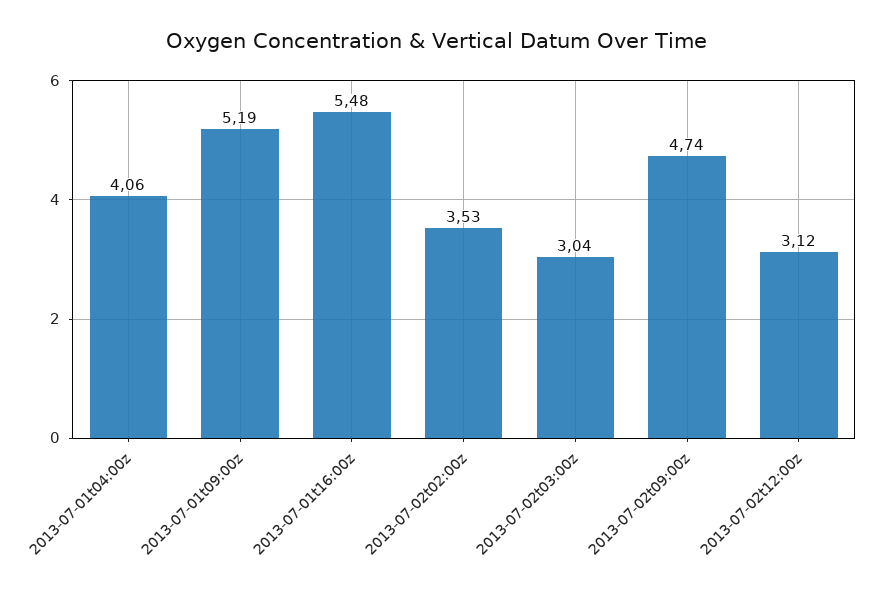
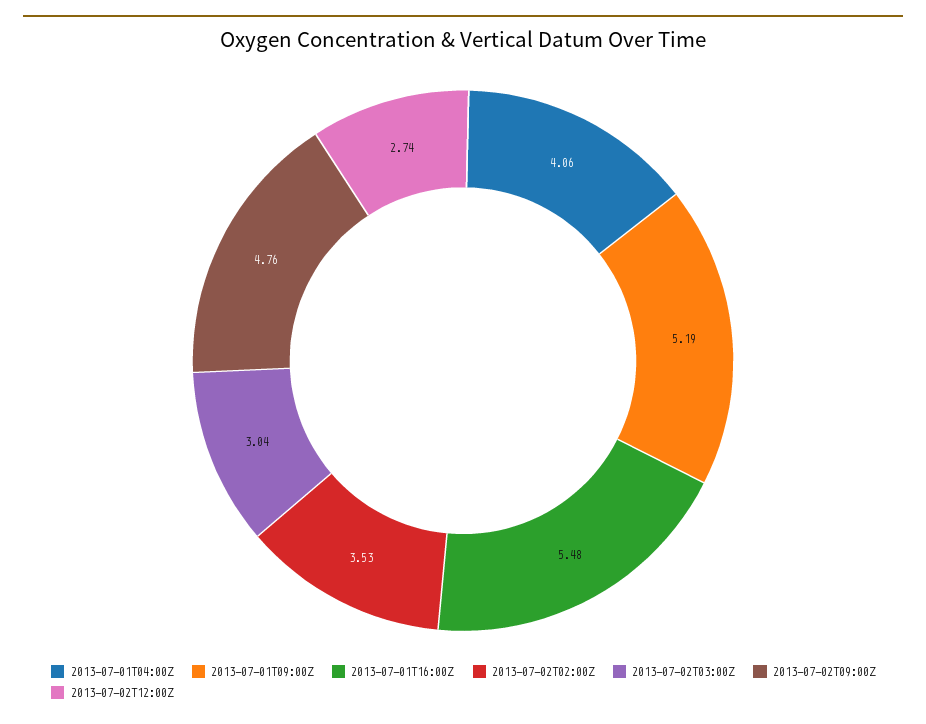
  {
    "2013-07-01t04:00z": 4.06,
    "2013-07-01t09:00z": 5.19,
    "2013-07-01t16:00z": 5.48,
    "2013-07-02t02:00z": 3.53,
    "2013-07-02t03:00z": 3.04,
-   "2013-07-02t09:00z": 4.74,
+   "2013-07-02t09:00z": 4.76,
-   "2013-07-02t12:00z": 3.12
+   "2013-07-02t12:00z": 2.74
  }

